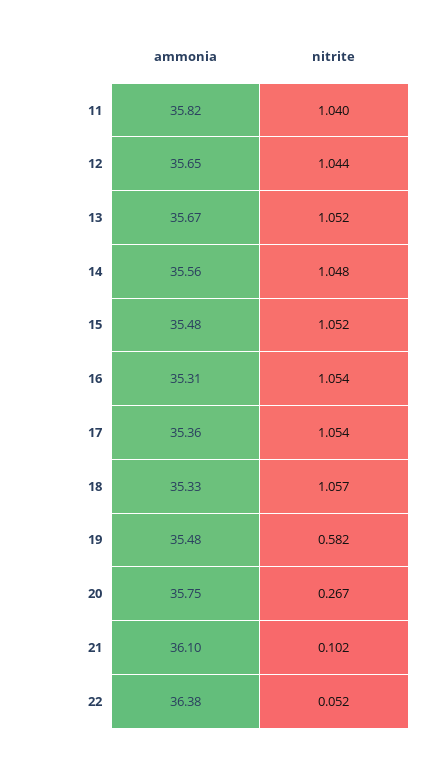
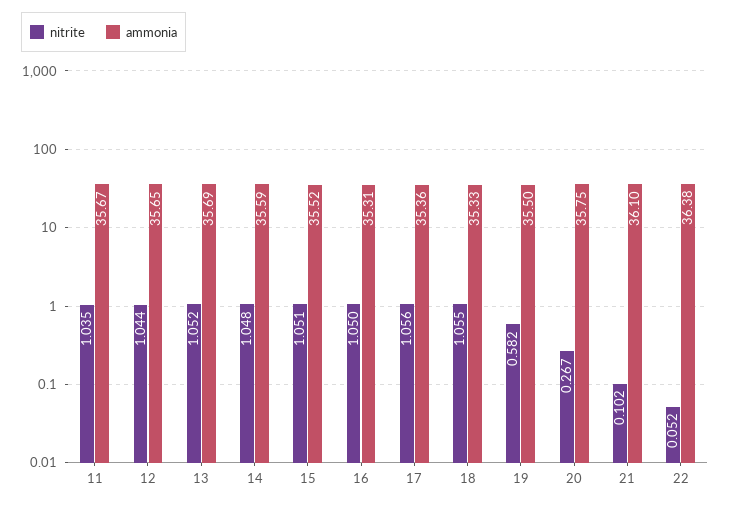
  {
    "ammonia": {
-     "11": 35.82,
+     "11": 35.67,
      "12": 35.65,
-     "13": 35.67,
+     "13": 35.69,
-     "14": 35.56,
+     "14": 35.59,
-     "15": 35.48,
+     "15": 35.52,
      "16": 35.31,
      "17": 35.36,
      "18": 35.33,
-     "19": 35.48,
+     "19": 35.5,
      "20": 35.75,
      "21": 36.1,
      "22": 36.38
    },
    "nitrite": {
-     "11": 1.04,
+     "11": 1.035,
      "12": 1.044,
      "13": 1.052,
      "14": 1.048,
-     "15": 1.052,
+     "15": 1.051,
-     "16": 1.054,
+     "16": 1.05,
-     "17": 1.054,
+     "17": 1.056,
-     "18": 1.057,
+     "18": 1.055,
      "19": 0.582,
      "20": 0.267,
      "21": 0.102,
      "22": 0.052
    }
  }

